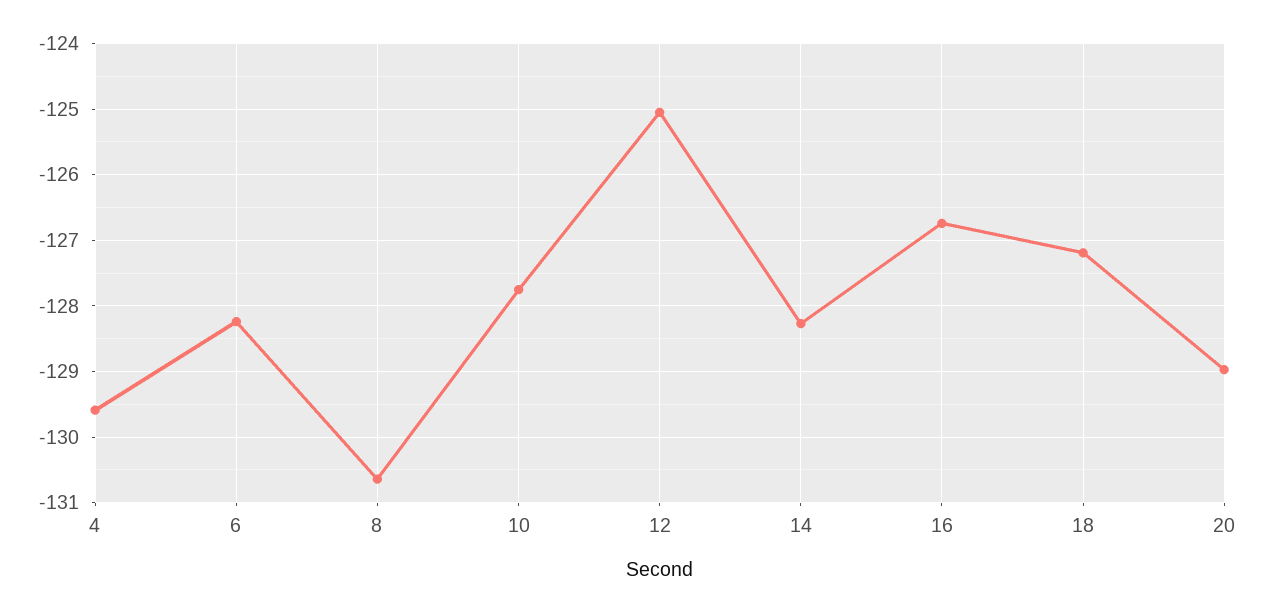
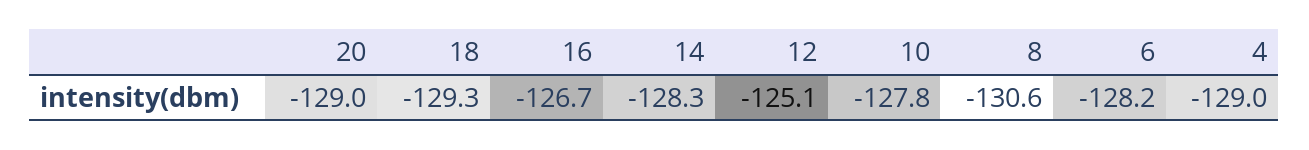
  {
-   "4": -129.6,
+   "4": -129,
    "6": -128.2,
    "8": -130.6,
    "10": -127.8,
    "12": -125.1,
    "14": -128.3,
    "16": -126.7,
-   "18": -127.2,
+   "18": -129.3,
    "20": -129
  }

